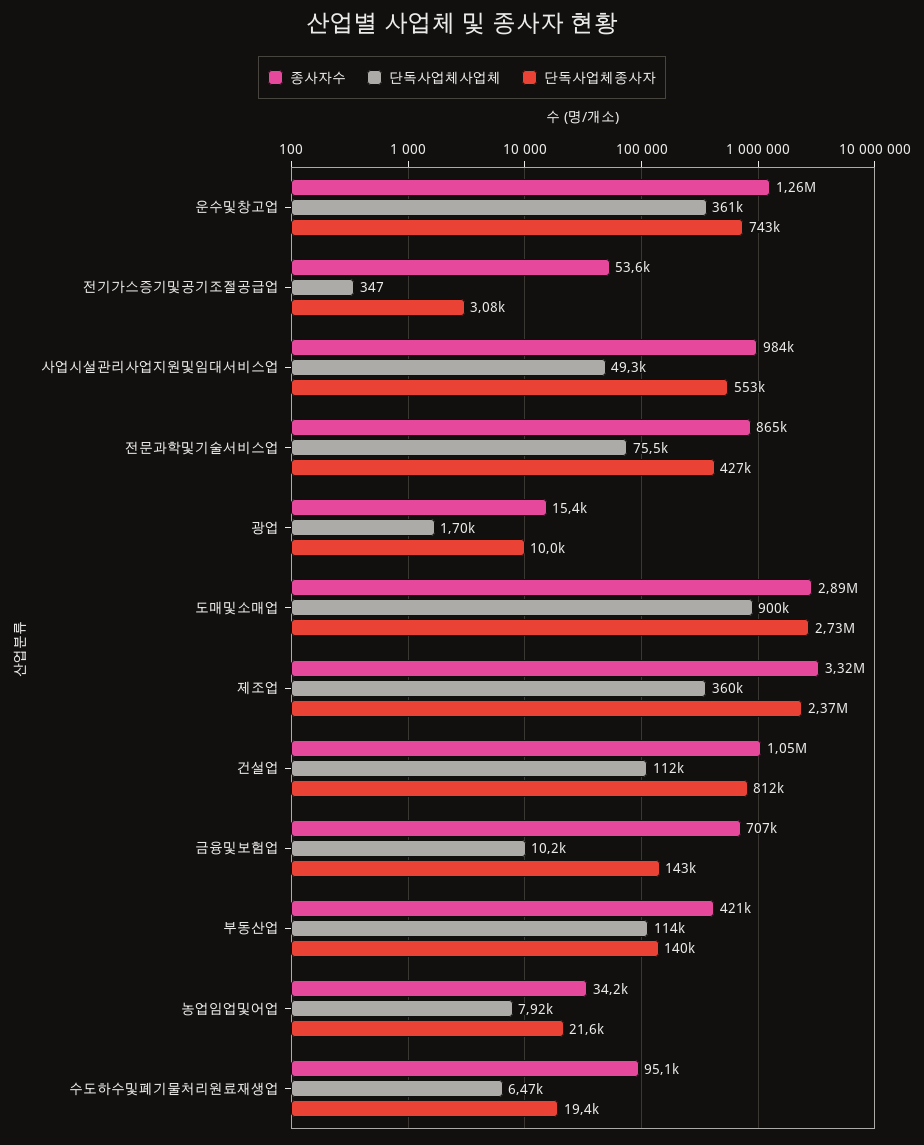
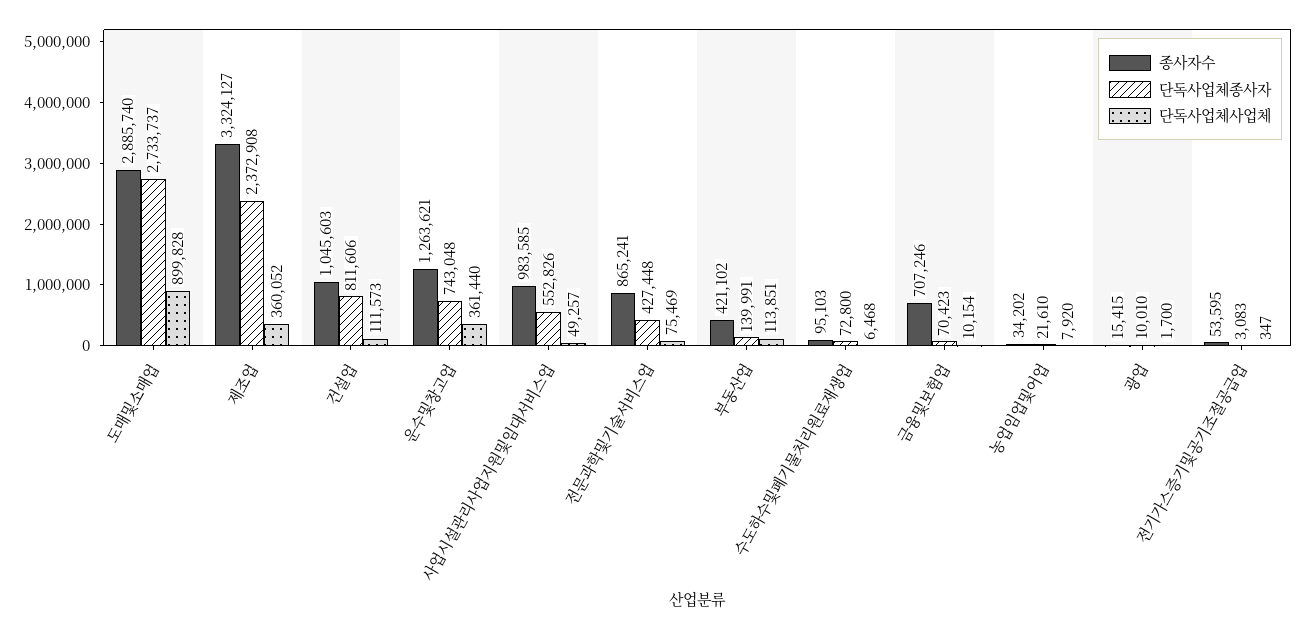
  {
    "종사자수": {
      "운수및창고업": 1263621,
      "전기가스증기및공기조절공급업": 53595,
      "사업시설관리사업지원및임대서비스업": 983585,
      "전문과학및기술서비스업": 865241,
      "광업": 15415,
      "도매및소매업": 2885740,
      "제조업": 3324127,
      "건설업": 1045603,
      "금융및보험업": 707246,
      "부동산업": 421102,
      "농업임업및어업": 34202,
      "수도하수및폐기물처리원료재생업": 95103
    },
    "단독사업체사업체": {
      "운수및창고업": 361440,
      "전기가스증기및공기조절공급업": 347,
      "사업시설관리사업지원및임대서비스업": 49257,
      "전문과학및기술서비스업": 75469,
      "광업": 1700,
      "도매및소매업": 899828,
      "제조업": 360052,
      "건설업": 111573,
      "금융및보험업": 10154,
      "부동산업": 113851,
      "농업임업및어업": 7920,
      "수도하수및폐기물처리원료재생업": 6468
    },
    "단독사업체종사자": {
      "운수및창고업": 743048,
      "전기가스증기및공기조절공급업": 3083,
      "사업시설관리사업지원및임대서비스업": 552826,
      "전문과학및기술서비스업": 427448,
      "광업": 10010,
      "도매및소매업": 2733737,
      "제조업": 2372908,
      "건설업": 811606,
-     "금융및보험업": 143000,
+     "금융및보험업": 70423,
      "부동산업": 139991,
      "농업임업및어업": 21610,
-     "수도하수및폐기물처리원료재생업": 19400
+     "수도하수및폐기물처리원료재생업": 72800
    }
  }

